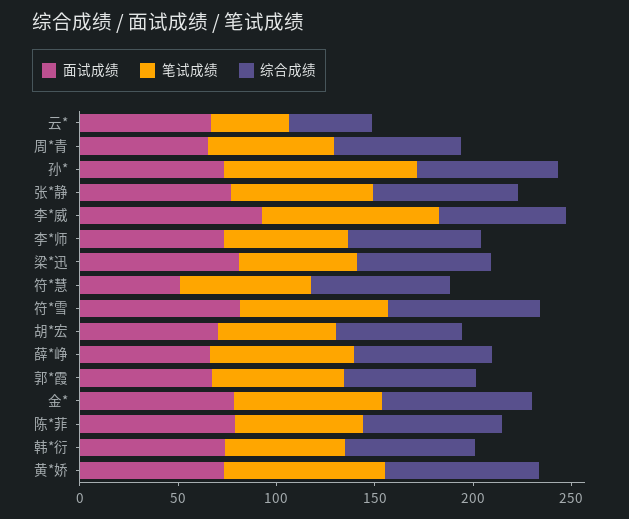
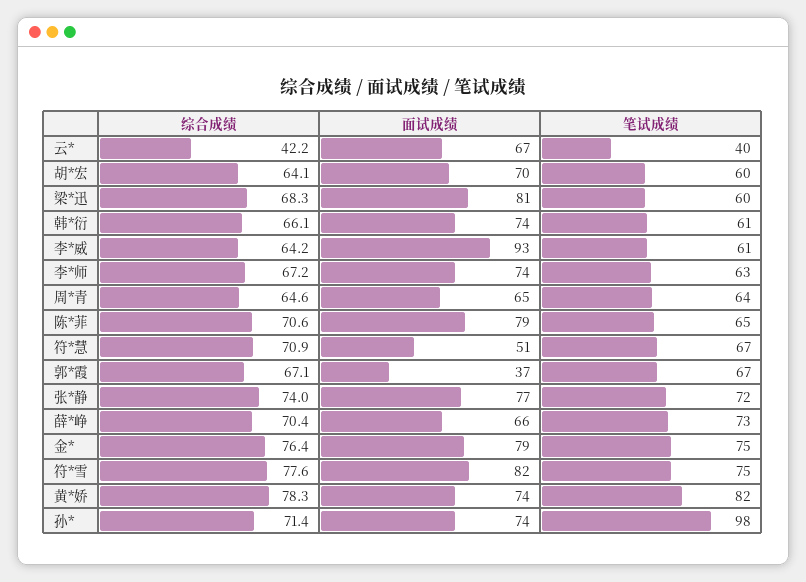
  {
    "面试成绩": {
      "云*": 67,
      "周*青": 65,
      "孙*": 74,
      "张*静": 77,
      "李*威": 93,
      "李*师": 74,
      "梁*迅": 81,
      "符*慧": 51,
      "符*雪": 82,
      "胡*宏": 70,
      "薛*峥": 66,
-     "郭*霞": 70,
+     "郭*霞": 37,
      "金*": 79,
      "陈*菲": 79,
      "韩*衍": 74,
      "黄*娇": 74
    },
    "笔试成绩": {
      "云*": 40,
      "周*青": 64,
      "孙*": 98,
      "张*静": 72,
-     "李*威": 90,
+     "李*威": 61,
      "李*师": 63,
      "梁*迅": 60,
      "符*慧": 67,
      "符*雪": 75,
      "胡*宏": 60,
      "薛*峥": 73,
      "郭*霞": 67,
      "金*": 75,
      "陈*菲": 65,
      "韩*衍": 61,
      "黄*娇": 82
    },
    "综合成绩": {
      "云*": 42.2,
      "周*青": 64.6,
      "孙*": 71.4,
      "张*静": 74,
      "李*威": 64.2,
      "李*师": 67.2,
      "梁*迅": 68.3,
      "符*慧": 70.9,
      "符*雪": 77.6,
      "胡*宏": 64.1,
      "薛*峥": 70.4,
      "郭*霞": 67.1,
      "金*": 76.4,
      "陈*菲": 70.6,
      "韩*衍": 66.1,
      "黄*娇": 78.3
    }
  }

